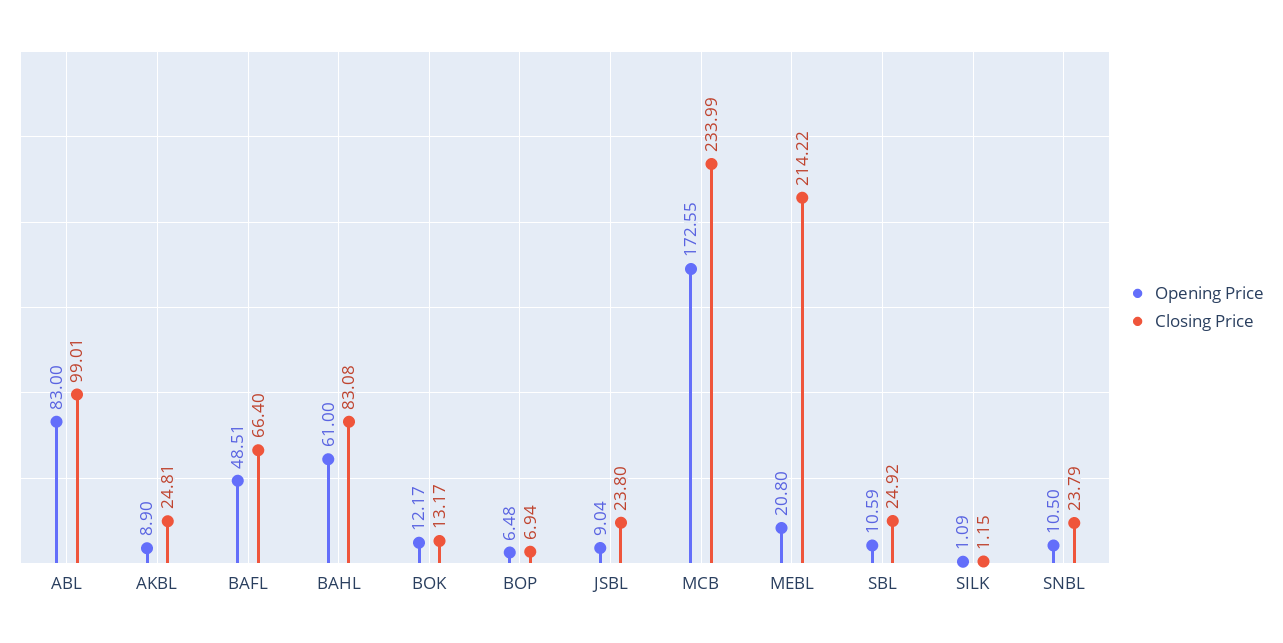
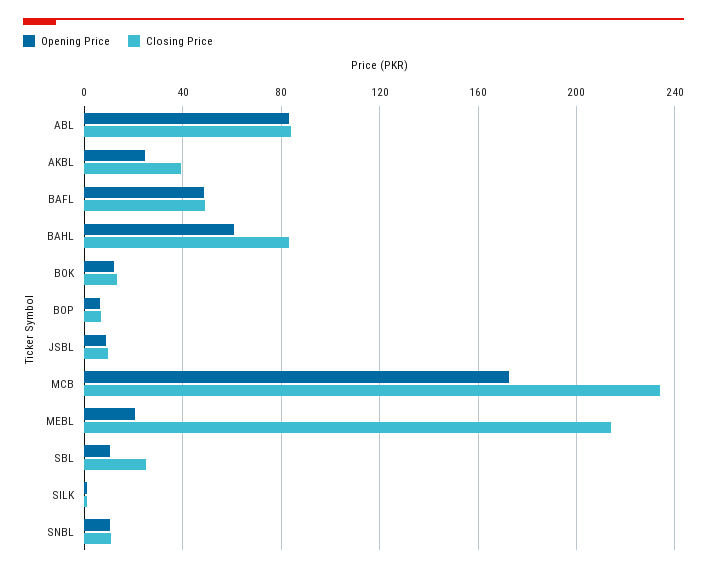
  {
    "Opening Price": {
      "ABL": 83,
-     "AKBL": 8.9,
+     "AKBL": 25,
      "BAFL": 48.51,
      "BAHL": 61,
      "BOK": 12.17,
      "BOP": 6.48,
      "JSBL": 9.04,
      "MCB": 172.55,
      "MEBL": 20.8,
      "SBL": 10.59,
      "SILK": 1.09,
      "SNBL": 10.5
    },
    "Closing Price": {
-     "ABL": 99.01,
+     "ABL": 85,
-     "AKBL": 24.81,
+     "AKBL": 40,
-     "BAFL": 66.4,
+     "BAFL": 50,
      "BAHL": 83.08,
      "BOK": 13.17,
      "BOP": 6.94,
-     "JSBL": 23.8,
+     "JSBL": 10,
      "MCB": 233.99,
      "MEBL": 214.22,
      "SBL": 24.92,
      "SILK": 1.15,
-     "SNBL": 23.79
+     "SNBL": 10
    }
  }

